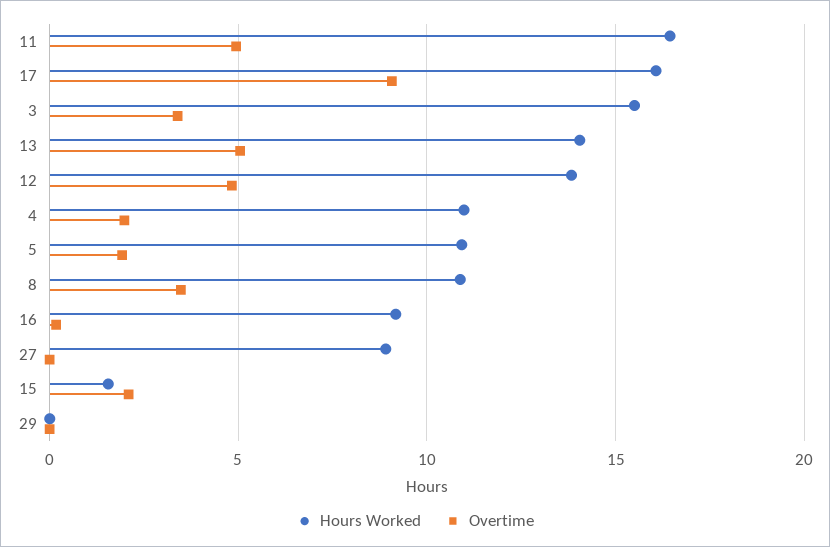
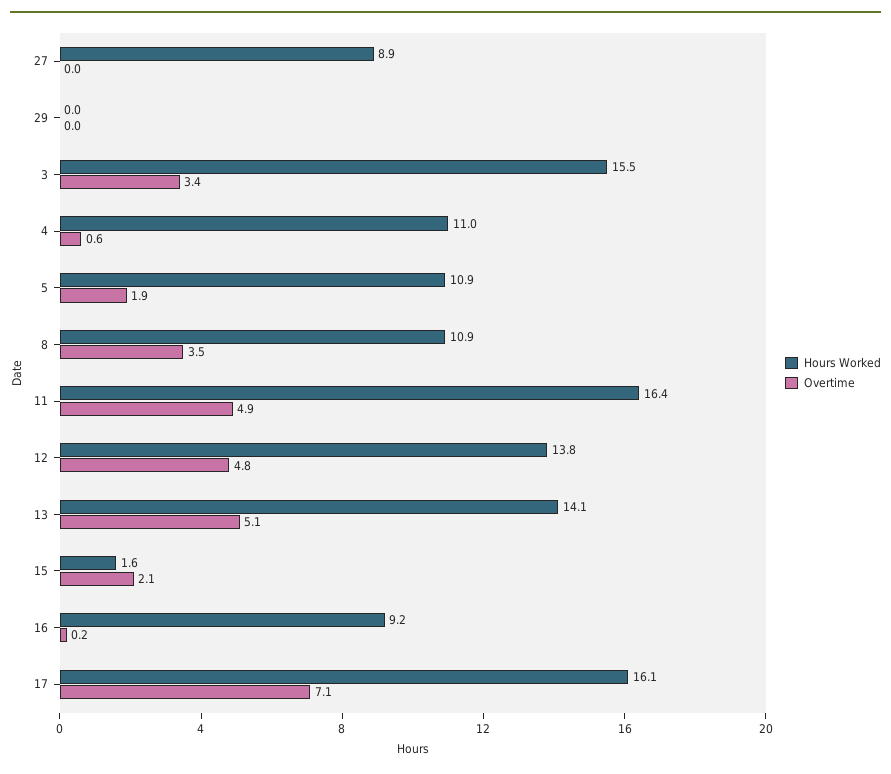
  {
    "Hours Worked": {
      "11": 16.4,
      "17": 16.1,
      "3": 15.5,
      "13": 14.1,
      "12": 13.8,
      "4": 11,
      "5": 10.9,
      "8": 10.9,
      "16": 9.2,
      "27": 8.9,
      "15": 1.6,
      "29": 0
    },
    "Overtime": {
      "11": 4.9,
-     "17": 9,
+     "17": 7.1,
      "3": 3.4,
      "13": 5.1,
      "12": 4.8,
-     "4": 2,
+     "4": 0.6,
      "5": 1.9,
      "8": 3.5,
      "16": 0.2,
      "27": 0,
      "15": 2.1,
      "29": 0
    }
  }

